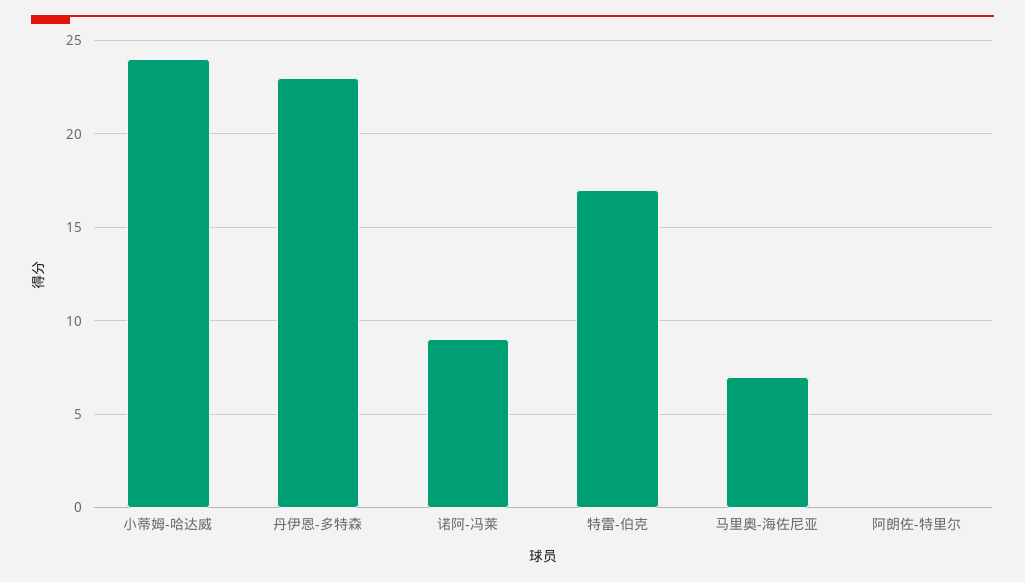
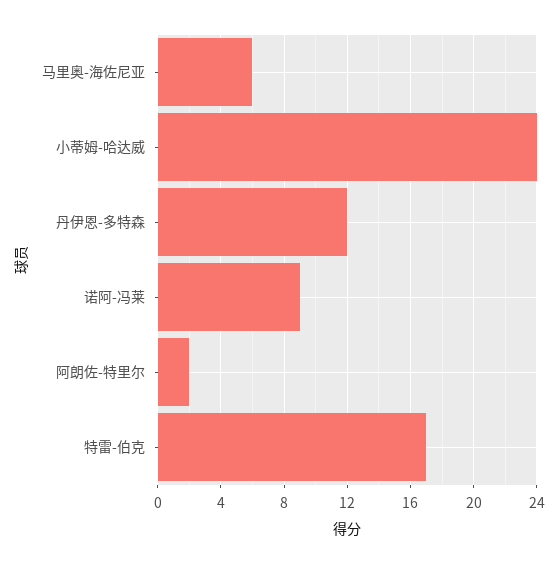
  {
    "小蒂姆-哈达威": 24,
-   "丹伊恩-多特森": 23,
+   "丹伊恩-多特森": 12,
    "诺阿-冯莱": 9,
    "特雷-伯克": 17,
-   "马里奥-海佐尼亚": 7,
+   "马里奥-海佐尼亚": 6,
-   "阿朗佐-特里尔": 0
+   "阿朗佐-特里尔": 2
  }

